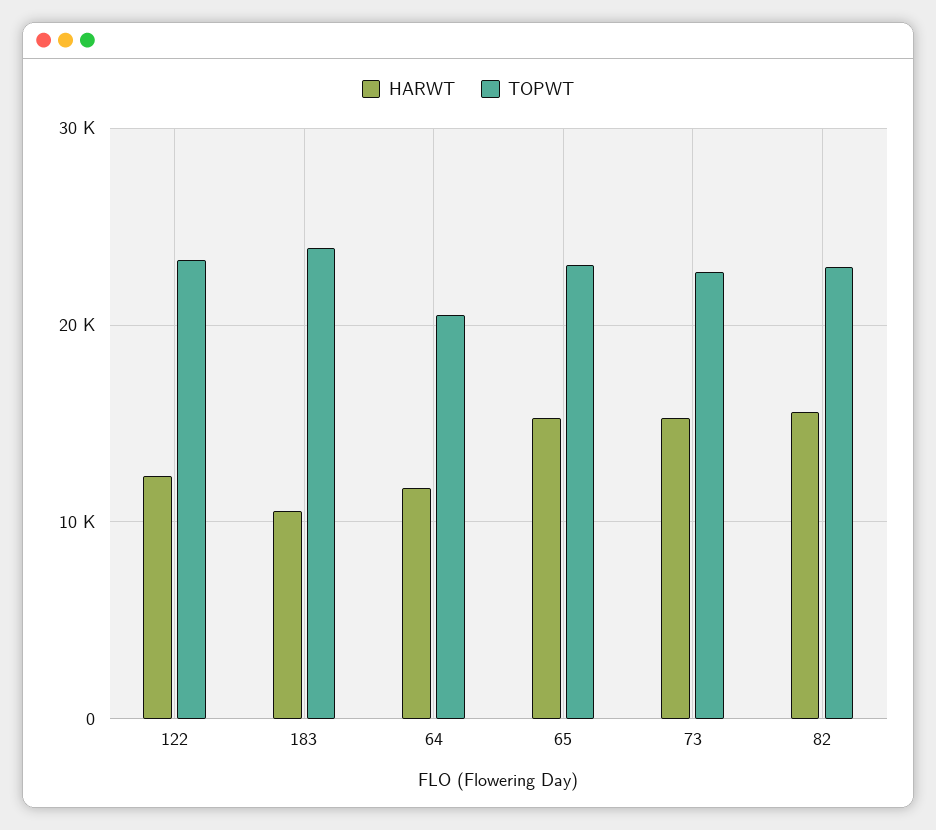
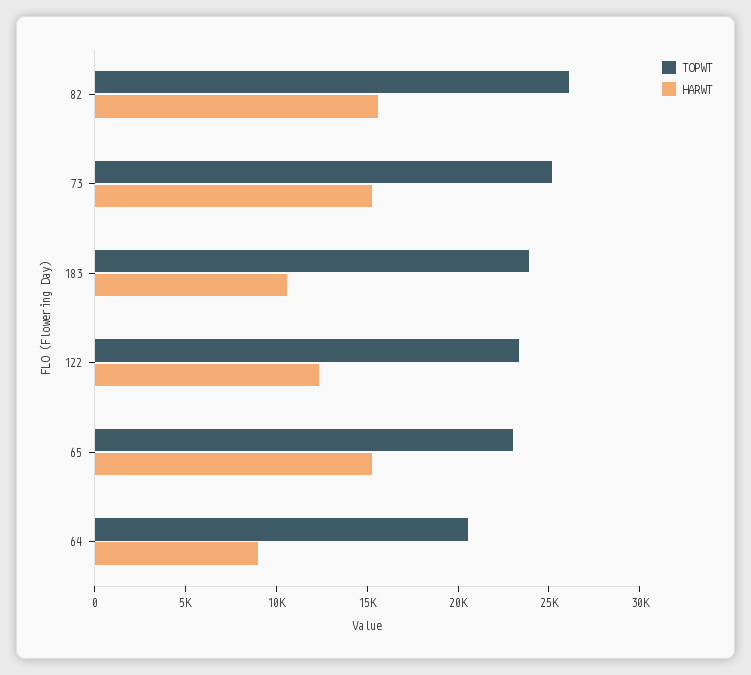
  {
    "HARWT": {
      "122": 12000,
      "183": 11000,
-     "64": 12000,
+     "64": 9000,
      "65": 15000,
      "73": 15000,
      "82": 16000
    },
    "TOPWT": {
      "122": 23000,
      "183": 24000,
      "64": 21000,
      "65": 23000,
-     "73": 23000,
+     "73": 25000,
-     "82": 23000
+     "82": 26000
    }
  }

